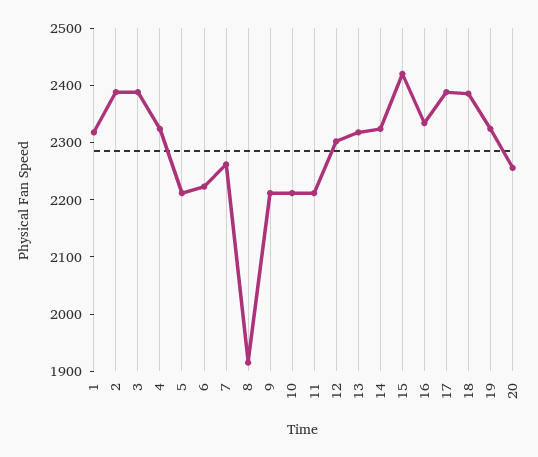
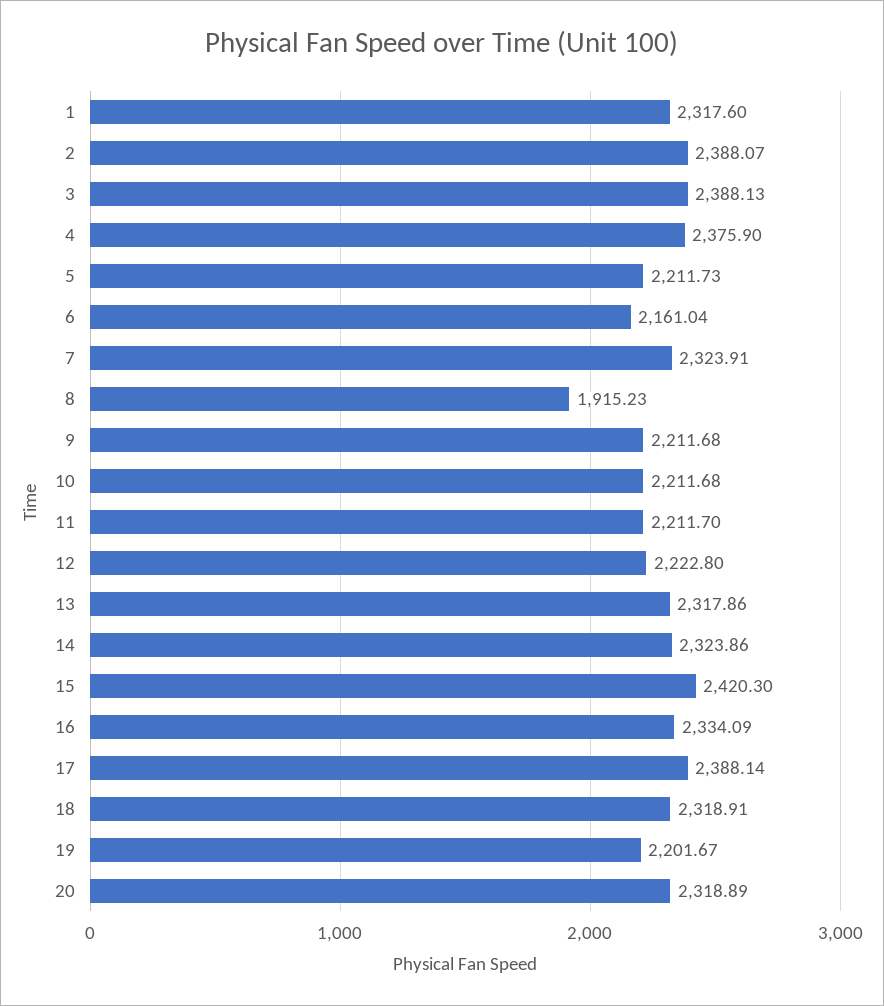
  {
    "1": 2317.6,
    "2": 2388.07,
    "3": 2388.13,
-   "4": 2320,
+   "4": 2375.9,
    "5": 2211.73,
-   "6": 2220,
+   "6": 2161.04,
-   "7": 2260,
+   "7": 2323.91,
    "8": 1915.23,
    "9": 2211.68,
    "10": 2211.68,
    "11": 2211.7,
-   "12": 2300,
+   "12": 2222.8,
    "13": 2317.86,
    "14": 2323.86,
    "15": 2420.3,
    "16": 2334.09,
    "17": 2388.14,
-   "18": 2380,
+   "18": 2318.91,
-   "19": 2320,
+   "19": 2201.67,
-   "20": 2260
+   "20": 2318.89
  }

